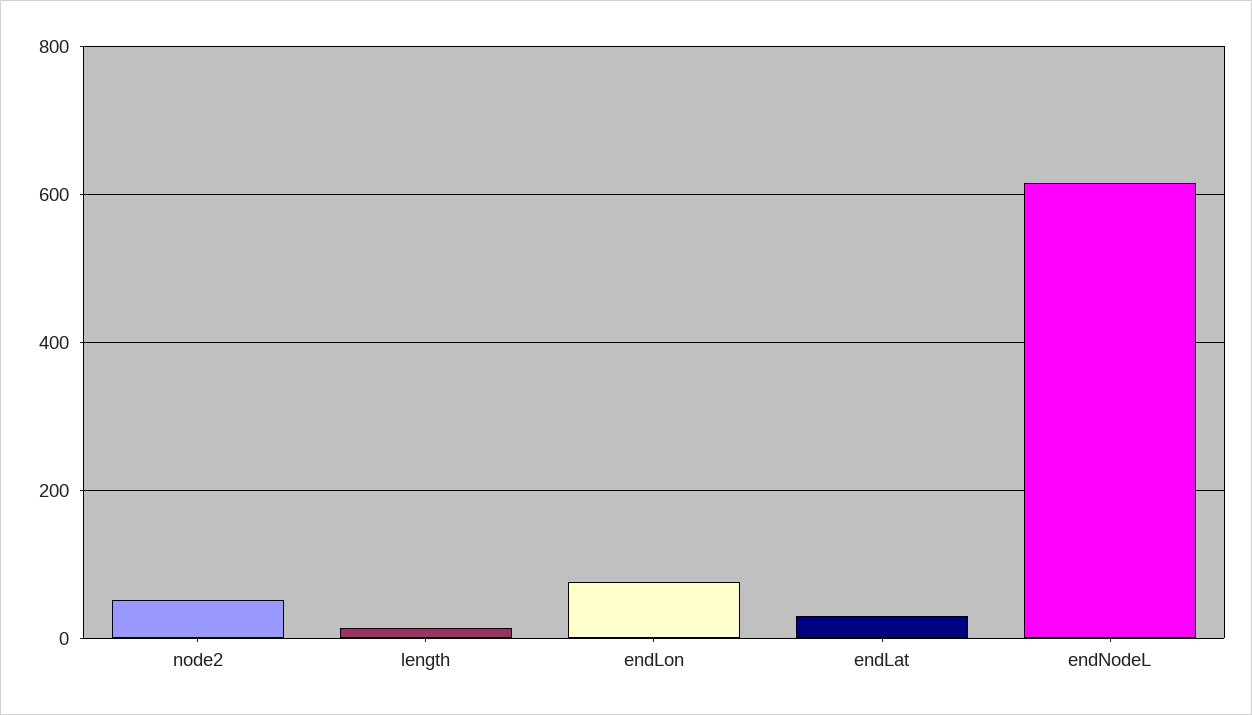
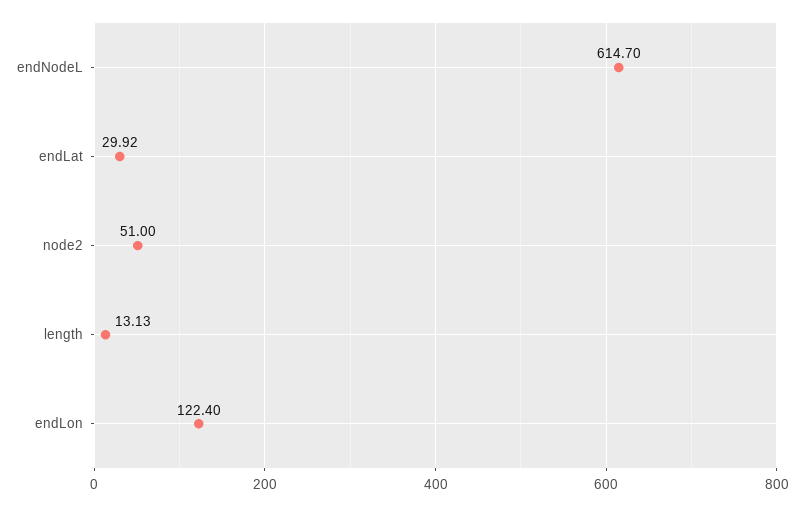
  {
    "node2": 51,
    "length": 13.13,
-   "endLon": 80,
+   "endLon": 122.4,
    "endLat": 29.92,
    "endNodeL": 614.7
  }

